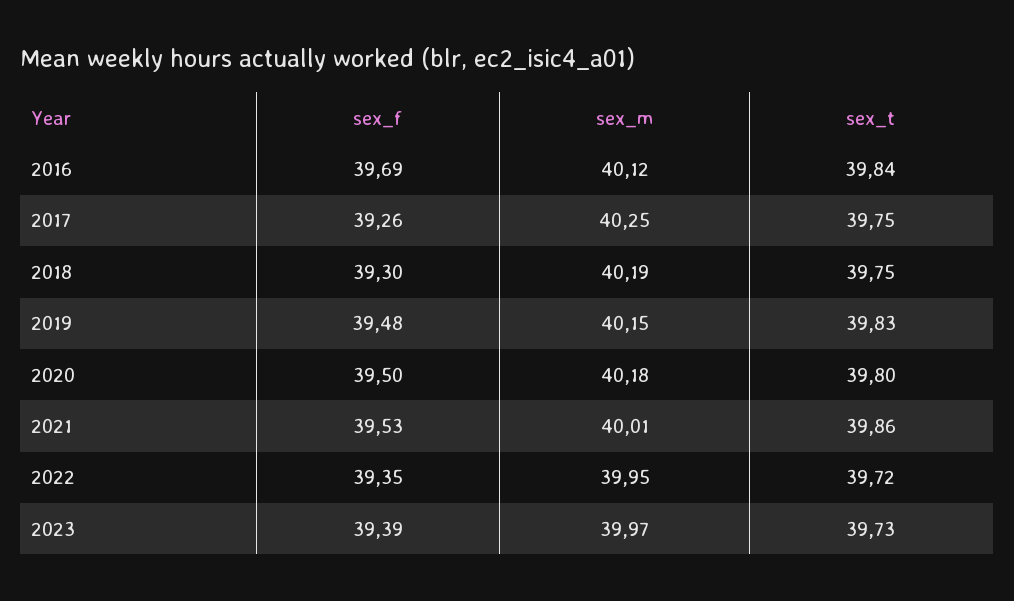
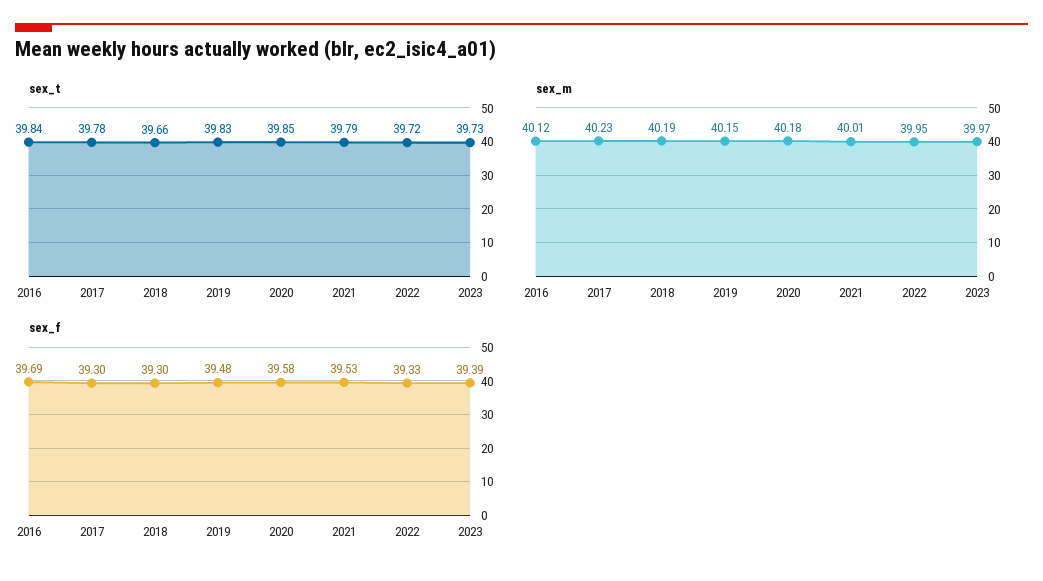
  {
    "sex_f": {
      "2016": 39.69,
-     "2017": 39.26,
+     "2017": 39.3,
      "2018": 39.3,
      "2019": 39.48,
-     "2020": 39.5,
+     "2020": 39.58,
      "2021": 39.53,
-     "2022": 39.35,
+     "2022": 39.33,
      "2023": 39.39
    },
    "sex_m": {
      "2016": 40.12,
-     "2017": 40.25,
+     "2017": 40.23,
      "2018": 40.19,
      "2019": 40.15,
      "2020": 40.18,
      "2021": 40.01,
      "2022": 39.95,
      "2023": 39.97
    },
    "sex_t": {
      "2016": 39.84,
-     "2017": 39.75,
+     "2017": 39.78,
-     "2018": 39.75,
+     "2018": 39.66,
      "2019": 39.83,
-     "2020": 39.8,
+     "2020": 39.85,
-     "2021": 39.86,
+     "2021": 39.79,
      "2022": 39.72,
      "2023": 39.73
    }
  }

